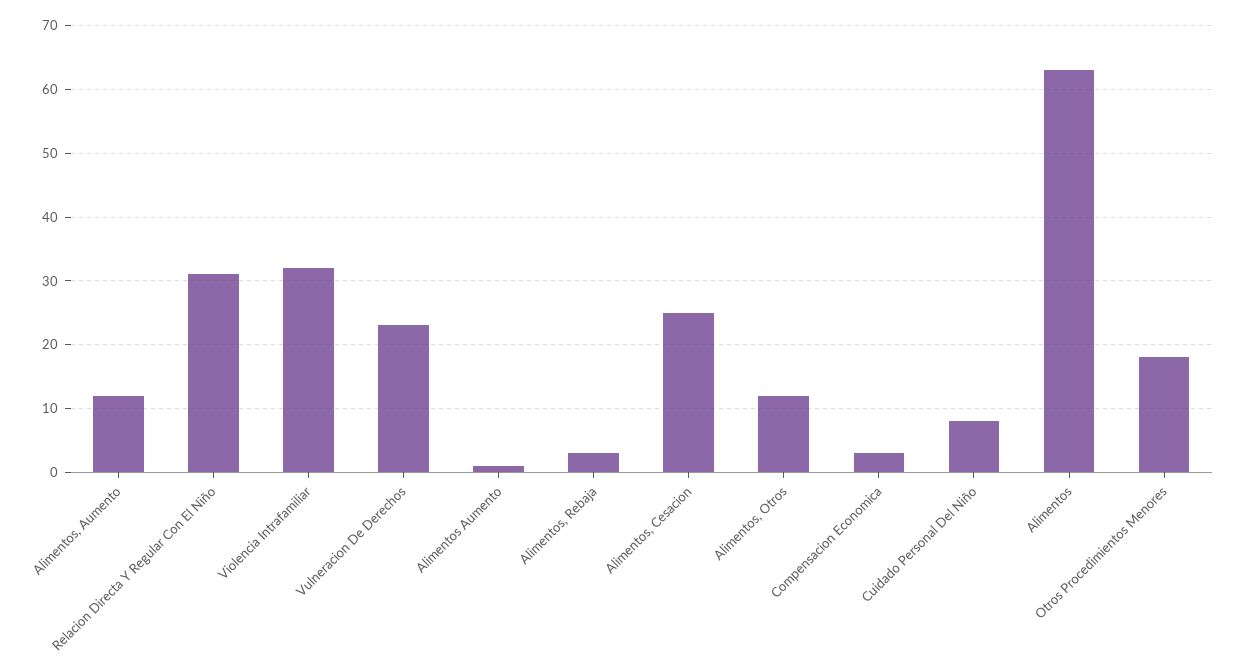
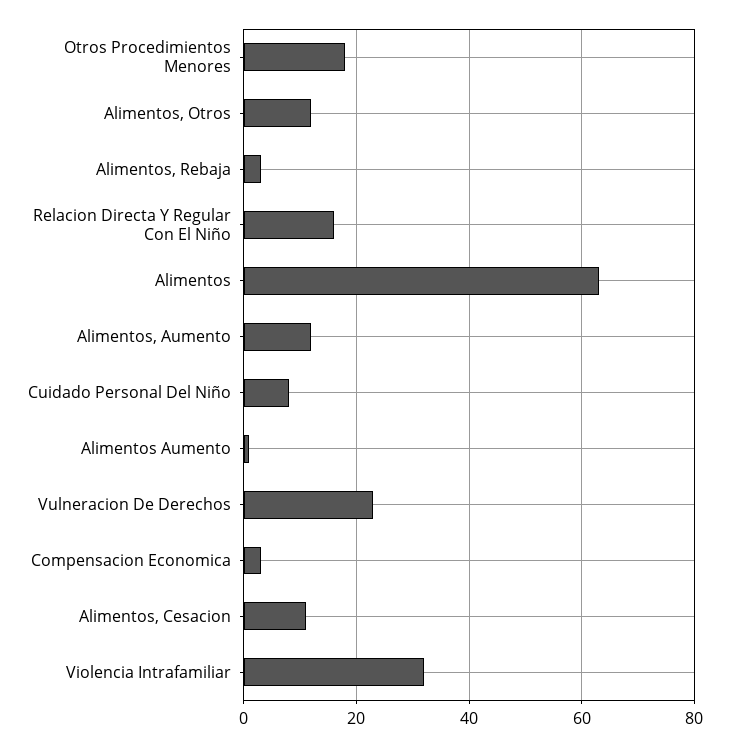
  {
    "Alimentos, Aumento": 12,
-   "Relacion Directa Y Regular Con El Niño": 31,
+   "Relacion Directa Y Regular Con El Niño": 15,
    "Violencia Intrafamiliar": 32,
    "Vulneracion De Derechos": 23,
    "Alimentos Aumento": 1,
    "Alimentos, Rebaja": 3,
-   "Alimentos, Cesacion": 25,
+   "Alimentos, Cesacion": 10,
    "Alimentos, Otros": 12,
    "Compensacion Economica": 3,
    "Cuidado Personal Del Niño": 8,
    "Alimentos": 63,
    "Otros Procedimientos Menores": 18
  }

